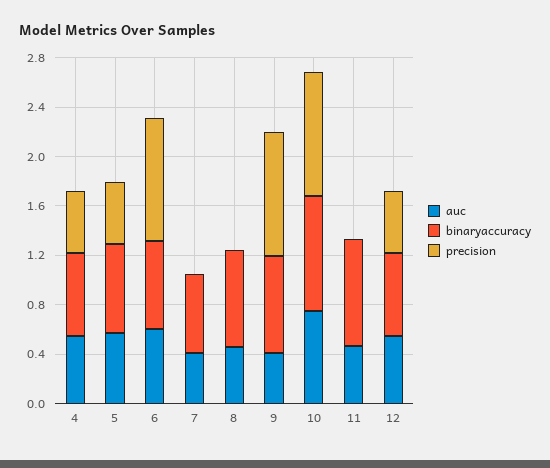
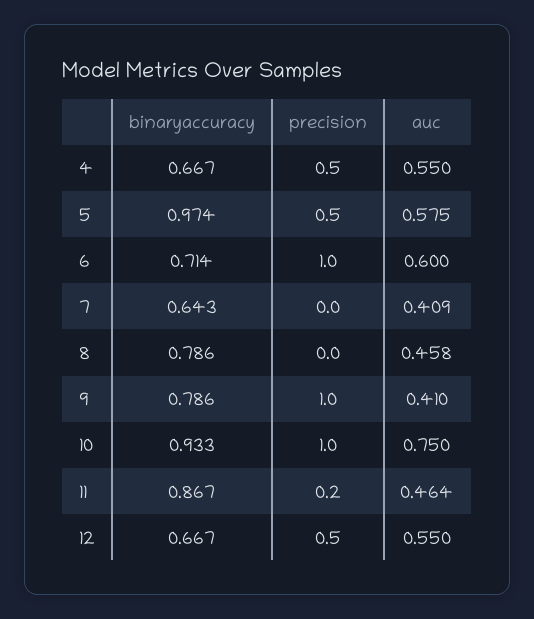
  {
    "auc": {
      "4": 0.55,
      "5": 0.575,
      "6": 0.6,
      "7": 0.409,
      "8": 0.458,
      "9": 0.41,
      "10": 0.75,
      "11": 0.464,
      "12": 0.55
    },
    "binaryaccuracy": {
      "4": 0.667,
-     "5": 0.7,
+     "5": 0.974,
      "6": 0.714,
      "7": 0.643,
      "8": 0.786,
      "9": 0.786,
      "10": 0.933,
      "11": 0.867,
      "12": 0.667
    },
    "precision": {
      "4": 0.5,
      "5": 0.5,
      "6": 1,
      "7": 0,
      "8": 0,
      "9": 1,
      "10": 1,
-     "11": 0,
+     "11": 0.2,
      "12": 0.5
    }
  }

